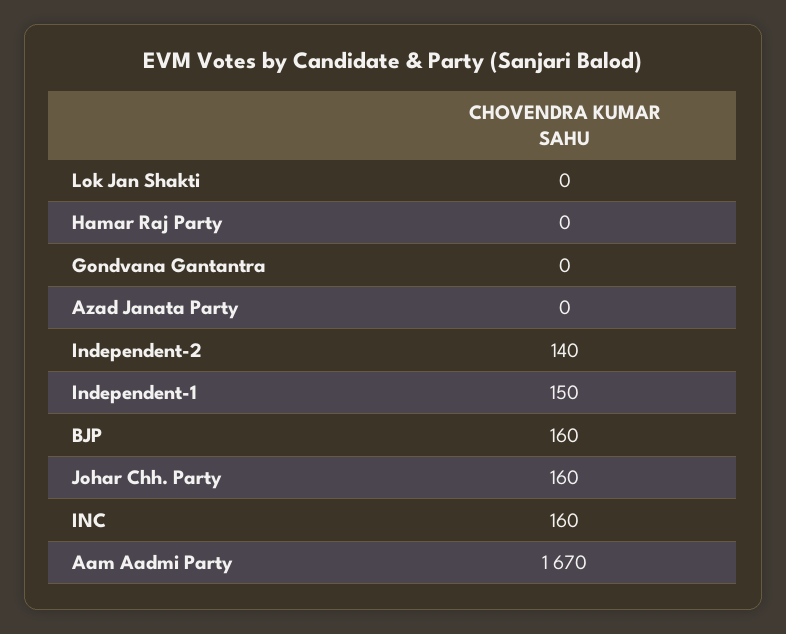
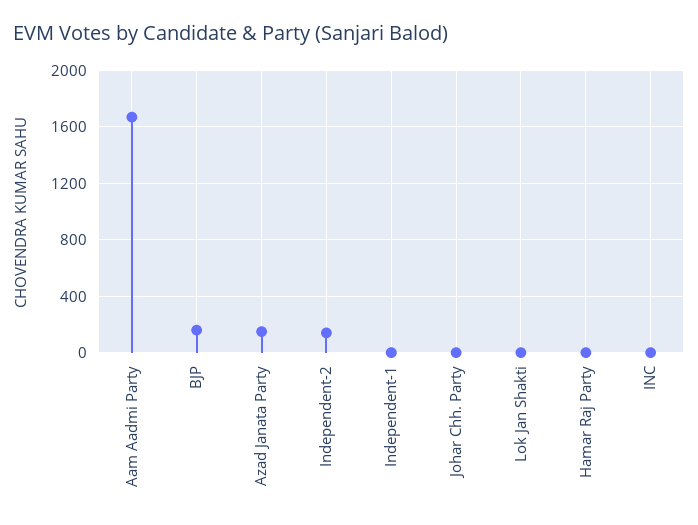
  {
    "Lok Jan Shakti": 0,
    "Hamar Raj Party": 0,
-   "Gondvana Gantantra": 0,
-   "Azad Janata Party": 0,
+   "Azad Janata Party": 150,
    "Independent-2": 140,
-   "Independent-1": 150,
+   "Independent-1": 0,
    "BJP": 160,
-   "Johar Chh. Party": 160,
+   "Johar Chh. Party": 0,
-   "INC": 160,
+   "INC": 0,
    "Aam Aadmi Party": 1670
  }

